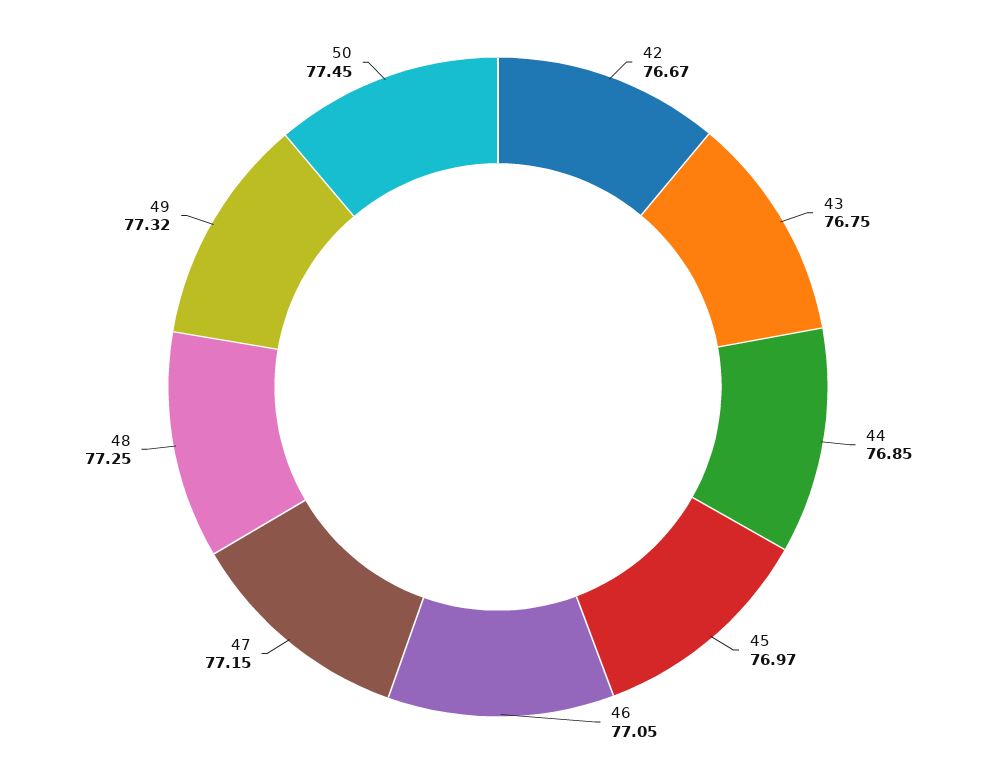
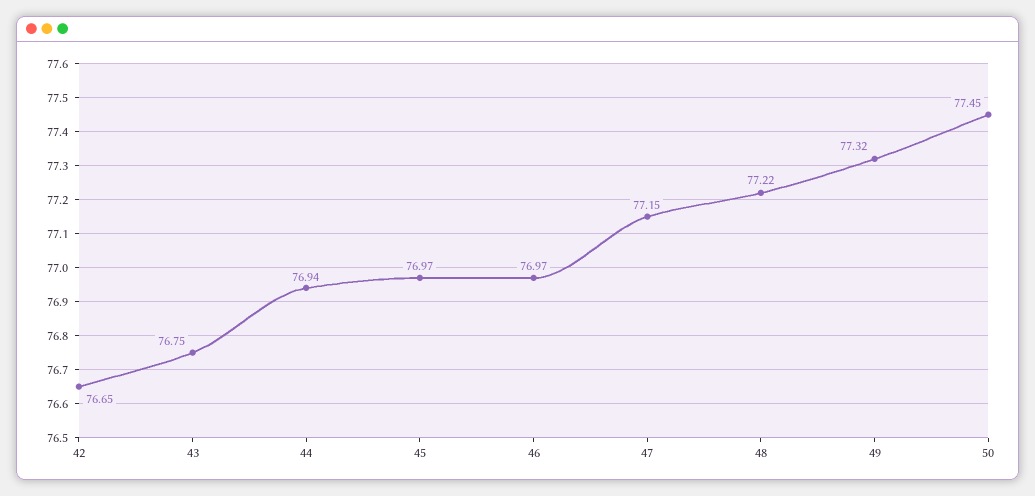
  {
-   "42": 76.67,
+   "42": 76.65,
    "43": 76.75,
-   "44": 76.85,
+   "44": 76.94,
    "45": 76.97,
-   "46": 77.05,
+   "46": 76.97,
    "47": 77.15,
-   "48": 77.25,
+   "48": 77.22,
    "49": 77.32,
    "50": 77.45
  }

